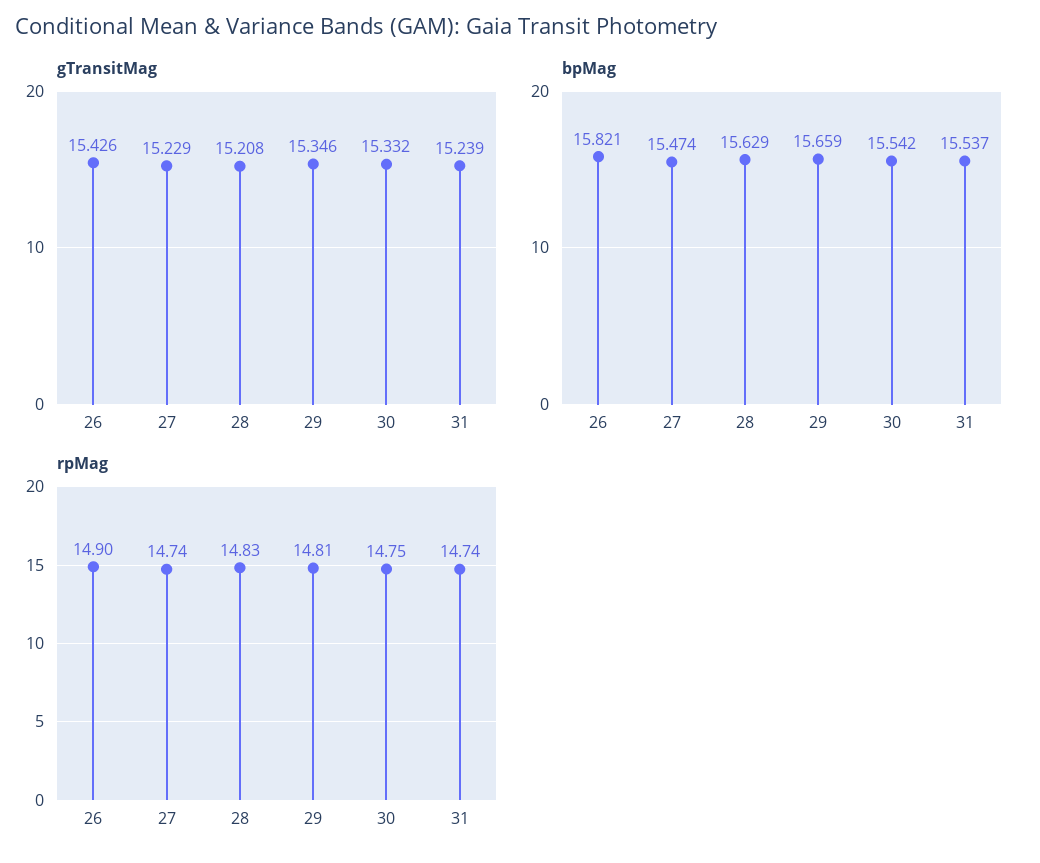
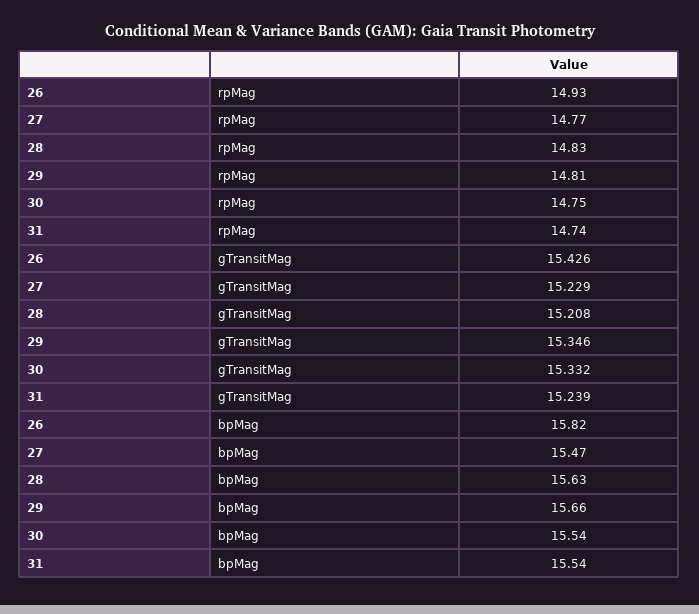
  {
    "gTransitMag": {
      "26": 15.426,
      "27": 15.229,
      "28": 15.208,
      "29": 15.346,
      "30": 15.332,
      "31": 15.239
    },
    "bpMag": {
      "26": 15.821,
      "27": 15.474,
      "28": 15.629,
      "29": 15.659,
      "30": 15.542,
      "31": 15.537
    },
    "rpMag": {
-     "26": 14.9,
+     "26": 14.93,
-     "27": 14.74,
+     "27": 14.77,
      "28": 14.83,
      "29": 14.81,
      "30": 14.75,
      "31": 14.74
    }
  }

